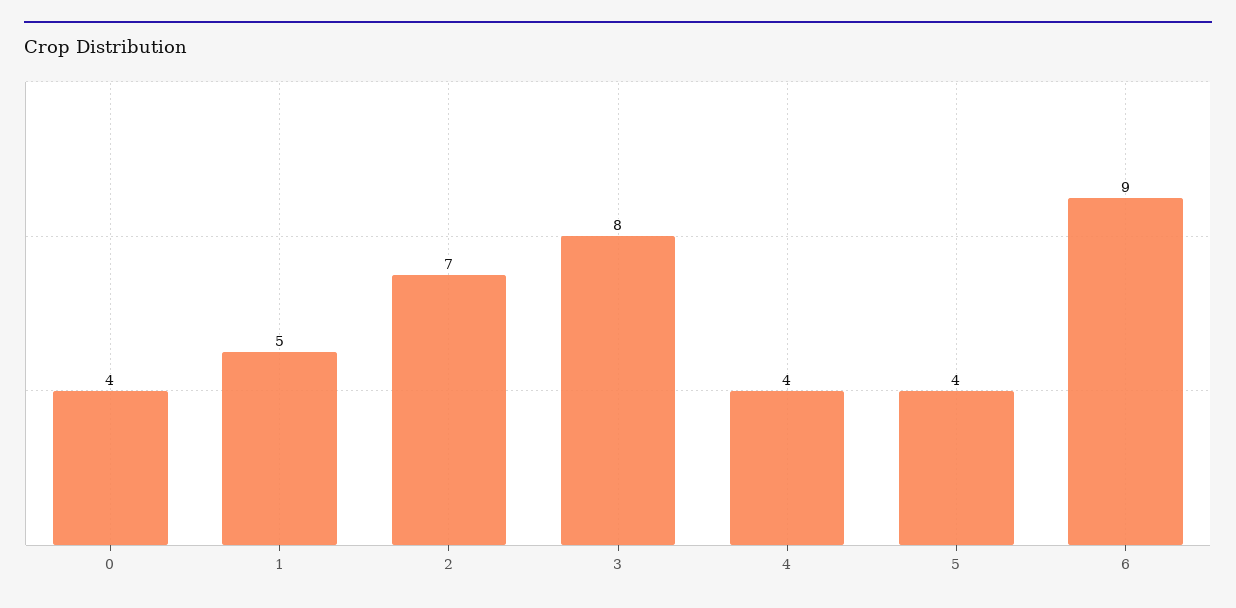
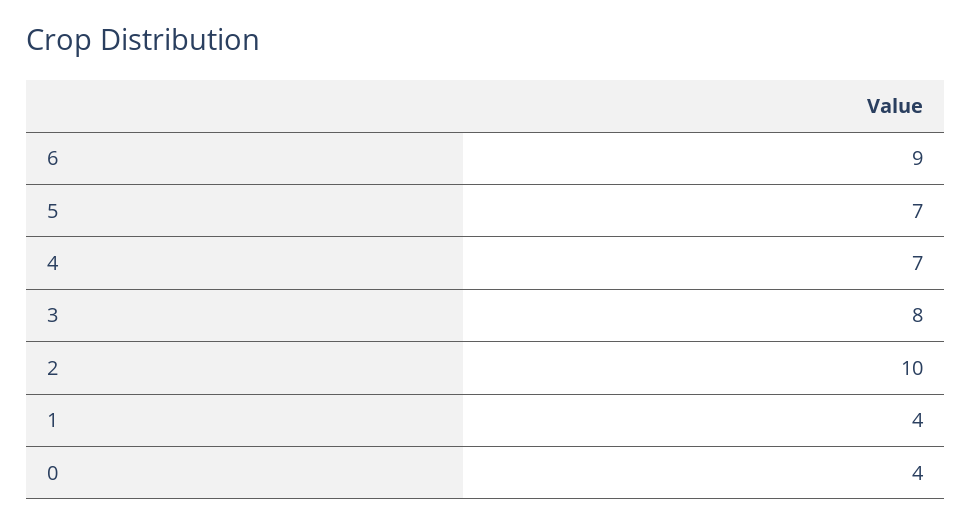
  {
    "0": 4,
-   "1": 5,
+   "1": 4,
-   "2": 7,
+   "2": 10,
    "3": 8,
-   "4": 4,
+   "4": 7,
-   "5": 4,
+   "5": 7,
    "6": 9
  }

